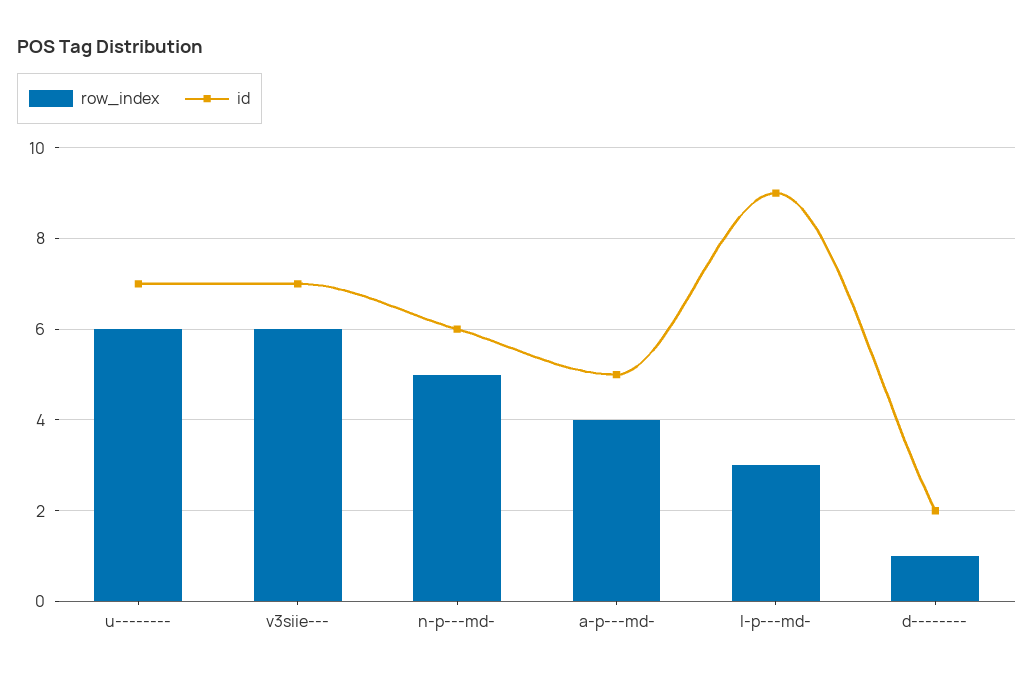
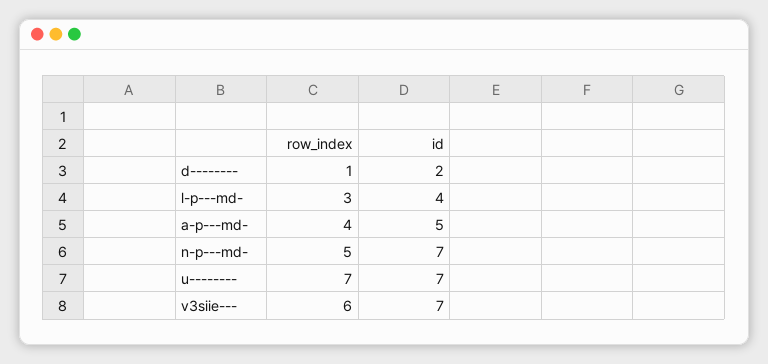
  {
    "row_index": {
-     "u--------": 6,
+     "u--------": 7,
      "v3siie---": 6,
      "n-p---md-": 5,
      "a-p---md-": 4,
      "l-p---md-": 3,
      "d--------": 1
    },
    "id": {
      "u--------": 7,
      "v3siie---": 7,
-     "n-p---md-": 6,
+     "n-p---md-": 7,
      "a-p---md-": 5,
-     "l-p---md-": 9,
+     "l-p---md-": 4,
      "d--------": 2
    }
  }

